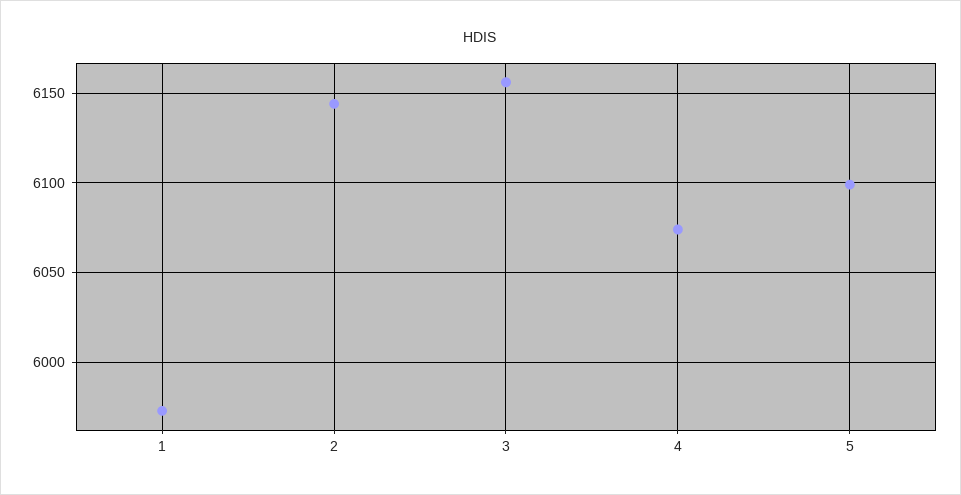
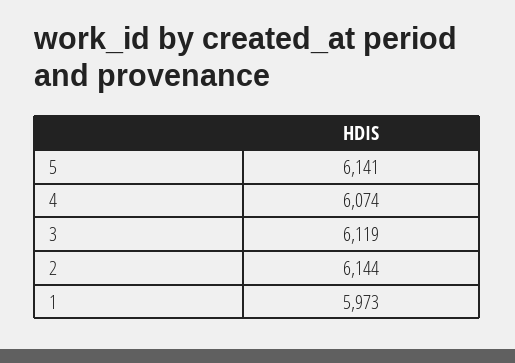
  {
    "1": 5973,
    "2": 6144,
-   "3": 6155,
+   "3": 6119,
    "4": 6074,
-   "5": 6100
+   "5": 6141
  }

